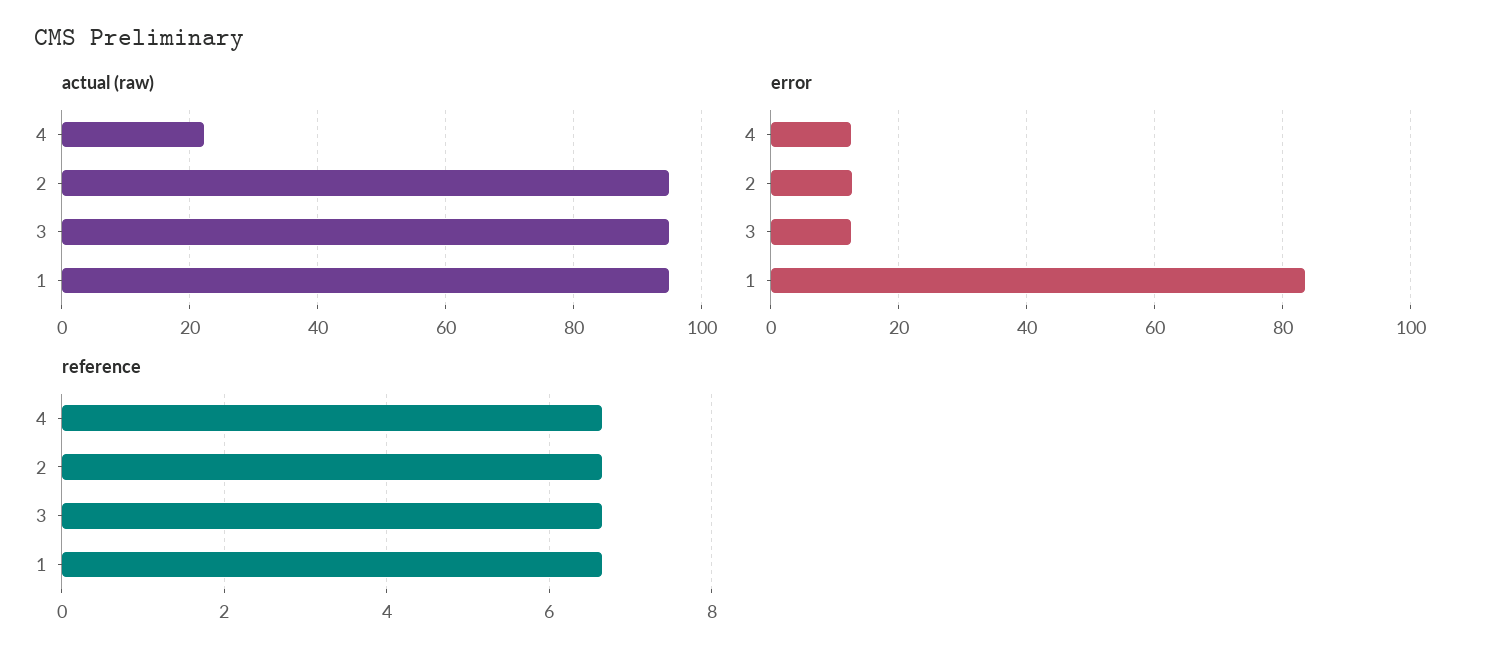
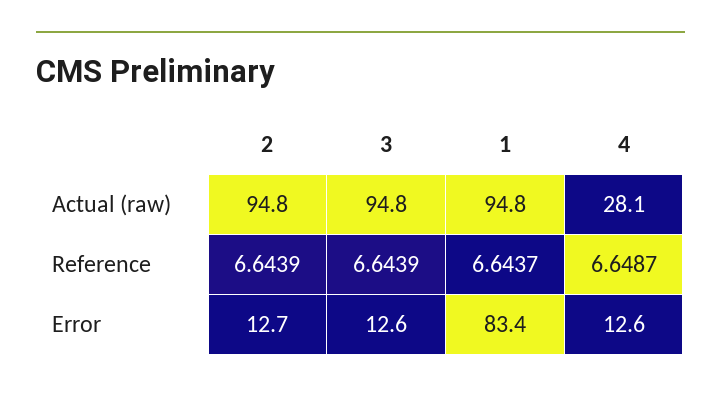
  {
    "actual (raw)": {
-     "4": 22,
+     "4": 28.1,
      "2": 94.8,
      "3": 94.8,
      "1": 94.8
    },
    "error": {
      "4": 12.6,
      "2": 12.7,
      "3": 12.6,
      "1": 83.4
    },
    "reference": {
      "4": 6.6487,
      "2": 6.6439,
      "3": 6.6439,
      "1": 6.6437
    }
  }

